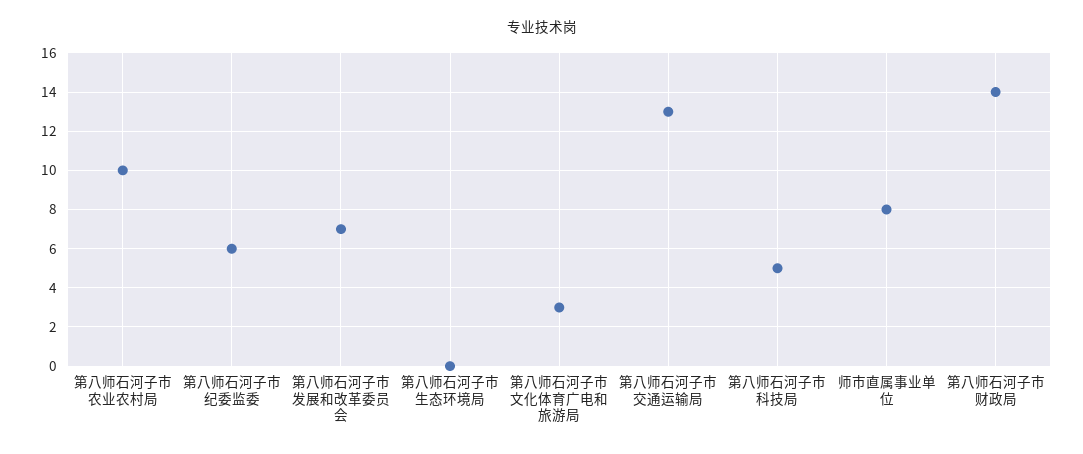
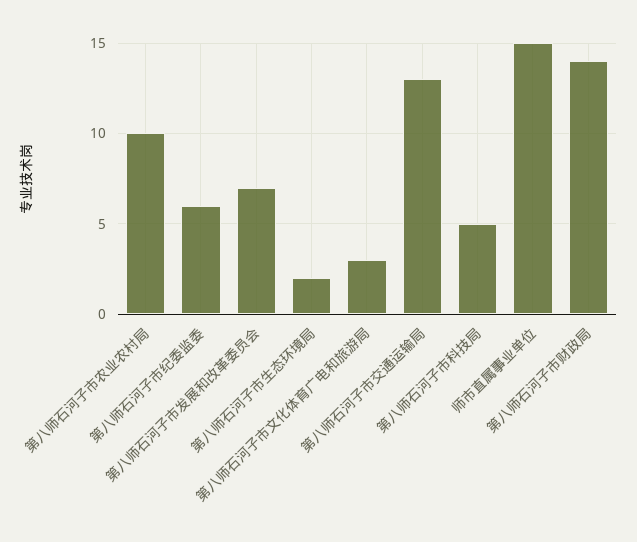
  {
    "第八师石河子市农业农村局": 10,
    "第八师石河子市纪委监委": 6,
    "第八师石河子市发展和改革委员会": 7,
-   "第八师石河子市生态环境局": 0,
+   "第八师石河子市生态环境局": 2,
    "第八师石河子市文化体育广电和旅游局": 3,
    "第八师石河子市交通运输局": 13,
    "第八师石河子市科技局": 5,
-   "师市直属事业单位": 8,
+   "师市直属事业单位": 15,
    "第八师石河子市财政局": 14
  }

